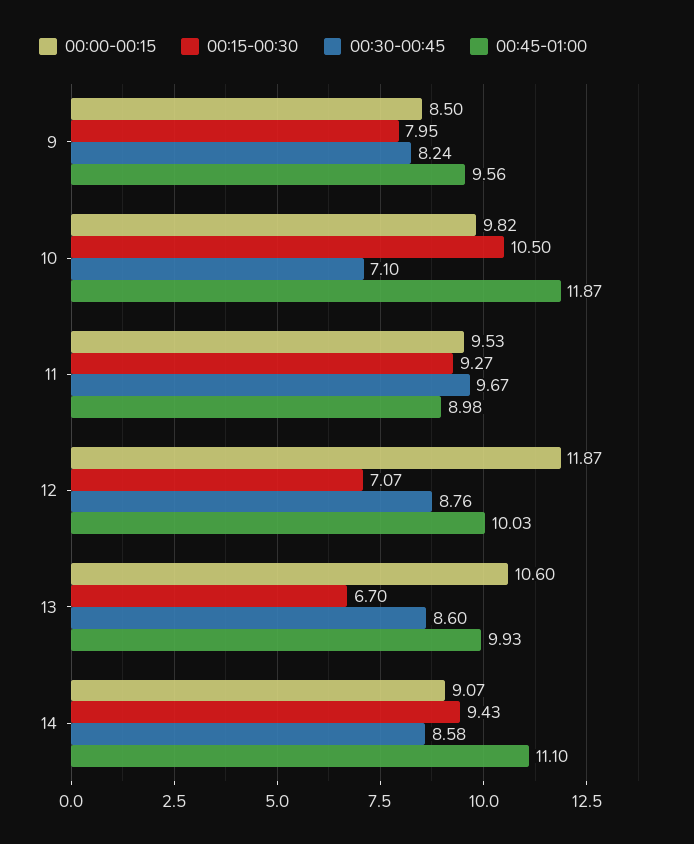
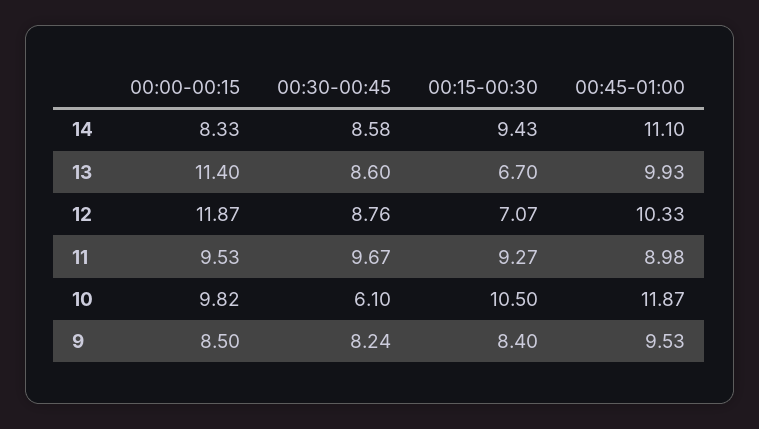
  {
    "00:00-00:15": {
      "9": 8.5,
      "10": 9.82,
      "11": 9.53,
      "12": 11.87,
-     "13": 10.6,
+     "13": 11.4,
-     "14": 9.07
+     "14": 8.33
    },
    "00:15-00:30": {
-     "9": 7.95,
+     "9": 8.4,
      "10": 10.5,
      "11": 9.27,
      "12": 7.07,
      "13": 6.7,
      "14": 9.43
    },
    "00:30-00:45": {
      "9": 8.24,
-     "10": 7.1,
+     "10": 6.1,
      "11": 9.67,
      "12": 8.76,
      "13": 8.6,
      "14": 8.58
    },
    "00:45-01:00": {
-     "9": 9.56,
+     "9": 9.53,
      "10": 11.87,
      "11": 8.98,
-     "12": 10.03,
+     "12": 10.33,
      "13": 9.93,
      "14": 11.1
    }
  }

